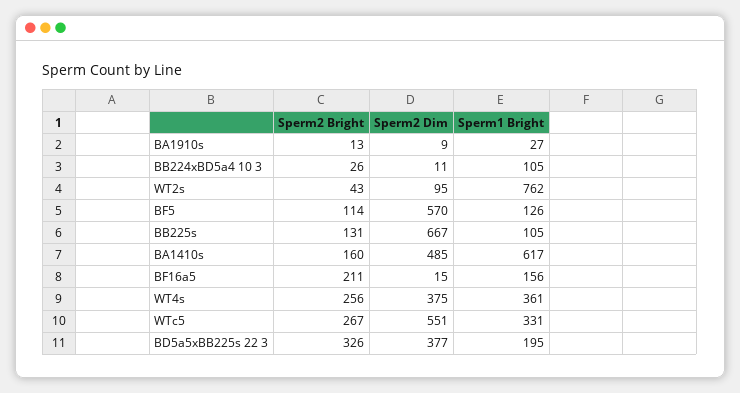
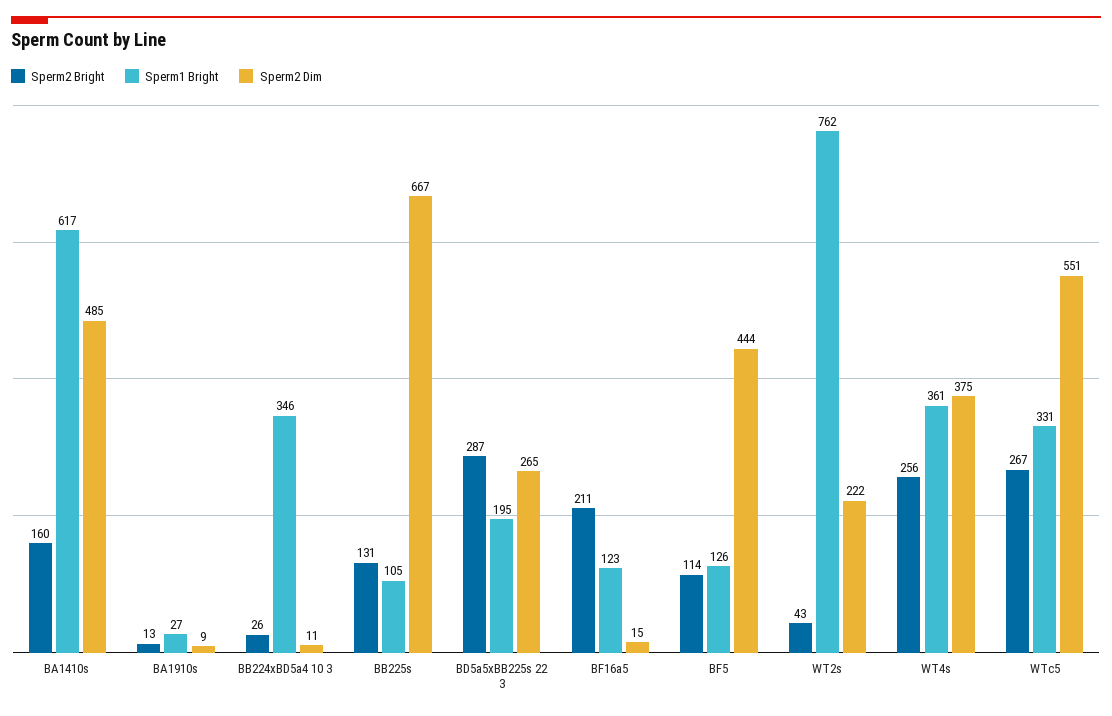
  {
    "Sperm2 Bright": {
      "BA1910s": 13,
      "BB224xBD5a4 10 3": 26,
      "WT2s": 43,
      "BF5": 114,
      "BB225s": 131,
      "BA1410s": 160,
      "BF16a5": 211,
      "WT4s": 256,
      "WTc5": 267,
-     "BD5a5xBB225s 22 3": 326
+     "BD5a5xBB225s 22 3": 287
    },
    "Sperm2 Dim": {
      "BA1910s": 9,
      "BB224xBD5a4 10 3": 11,
-     "WT2s": 95,
+     "WT2s": 222,
-     "BF5": 570,
+     "BF5": 444,
      "BB225s": 667,
      "BA1410s": 485,
      "BF16a5": 15,
      "WT4s": 375,
      "WTc5": 551,
-     "BD5a5xBB225s 22 3": 377
+     "BD5a5xBB225s 22 3": 265
    },
    "Sperm1 Bright": {
      "BA1910s": 27,
-     "BB224xBD5a4 10 3": 105,
+     "BB224xBD5a4 10 3": 346,
      "WT2s": 762,
      "BF5": 126,
      "BB225s": 105,
      "BA1410s": 617,
-     "BF16a5": 156,
+     "BF16a5": 123,
      "WT4s": 361,
      "WTc5": 331,
      "BD5a5xBB225s 22 3": 195
    }
  }

